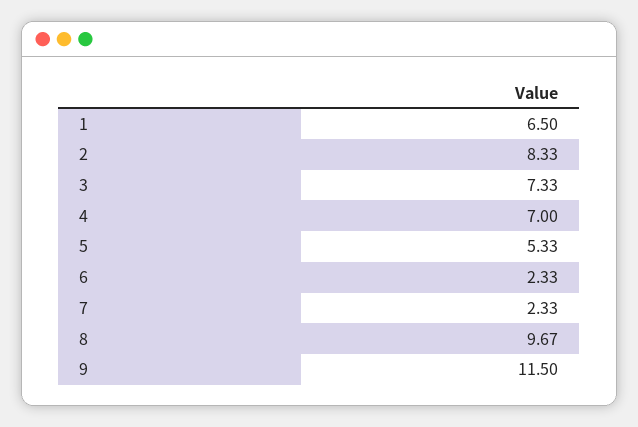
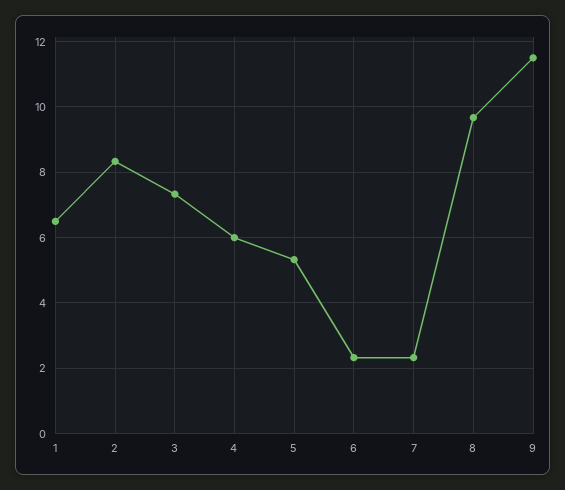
  {
    "1": 6.5,
    "2": 8.33,
    "3": 7.33,
-   "4": 7,
+   "4": 6,
    "5": 5.33,
    "6": 2.33,
    "7": 2.33,
    "8": 9.67,
    "9": 11.5
  }

